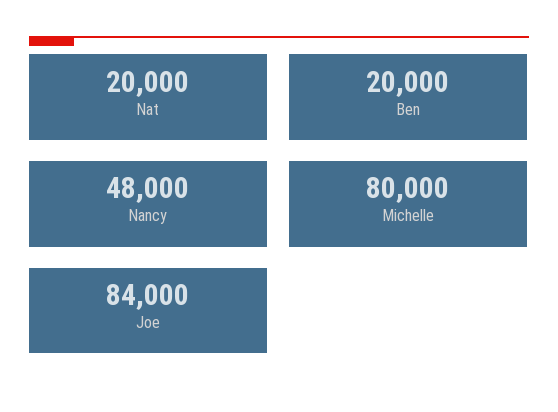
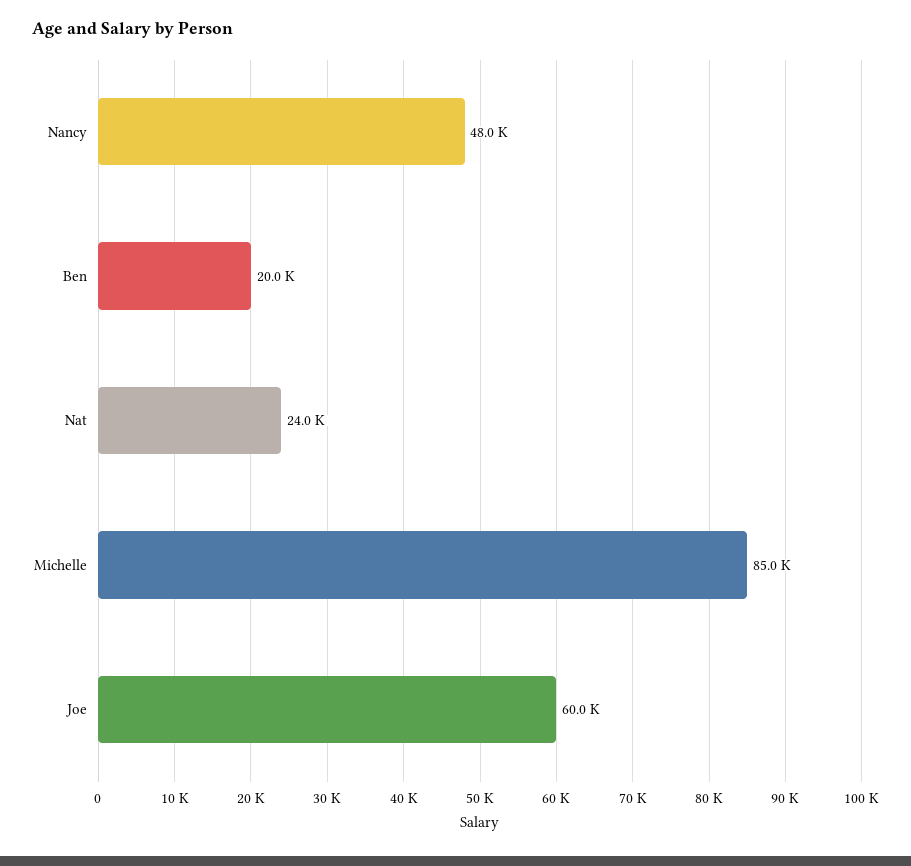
  {
-   "Nat": 20000,
+   "Nat": 24000,
    "Ben": 20000,
    "Nancy": 48000,
-   "Michelle": 80000,
+   "Michelle": 85000,
-   "Joe": 84000
+   "Joe": 60000
  }

